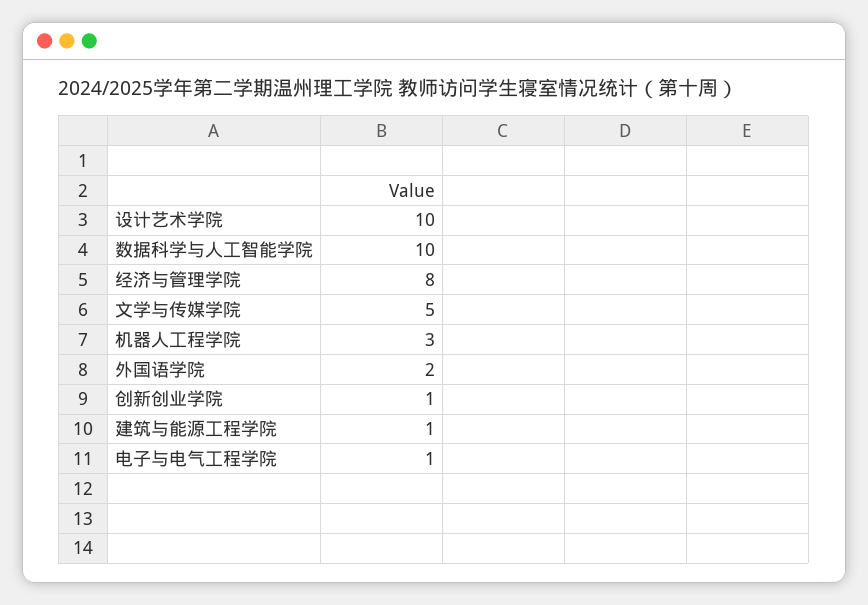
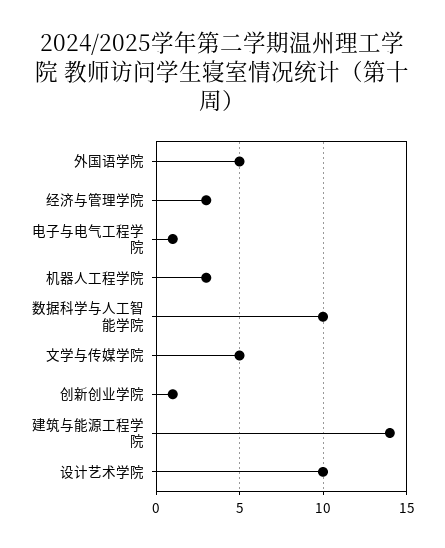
  {
    "设计艺术学院": 10,
    "数据科学与人工智能学院": 10,
-   "经济与管理学院": 8,
+   "经济与管理学院": 3,
    "文学与传媒学院": 5,
    "机器人工程学院": 3,
-   "外国语学院": 2,
+   "外国语学院": 5,
    "创新创业学院": 1,
-   "建筑与能源工程学院": 1,
+   "建筑与能源工程学院": 14,
    "电子与电气工程学院": 1
  }

